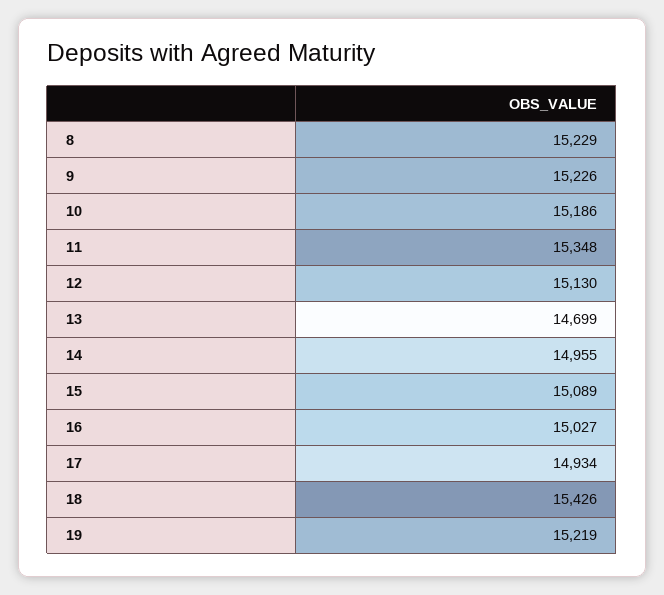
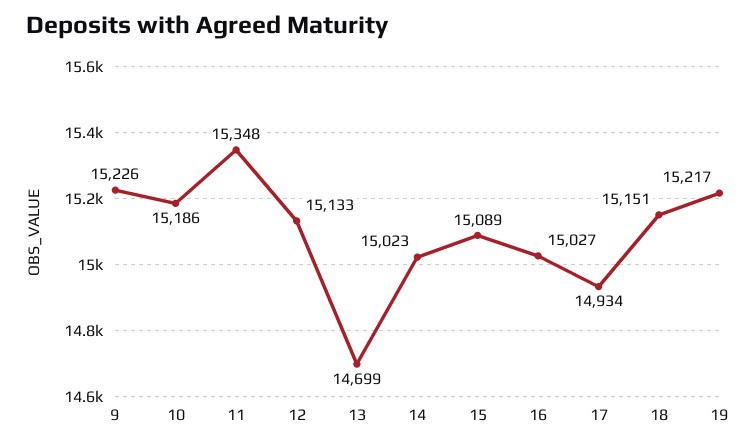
  {
-   "8": 15229,
    "9": 15226,
    "10": 15186,
    "11": 15348,
-   "12": 15130,
+   "12": 15133,
    "13": 14699,
-   "14": 14955,
+   "14": 15023,
    "15": 15089,
    "16": 15027,
    "17": 14934,
-   "18": 15426,
+   "18": 15151,
-   "19": 15219
+   "19": 15217
  }

